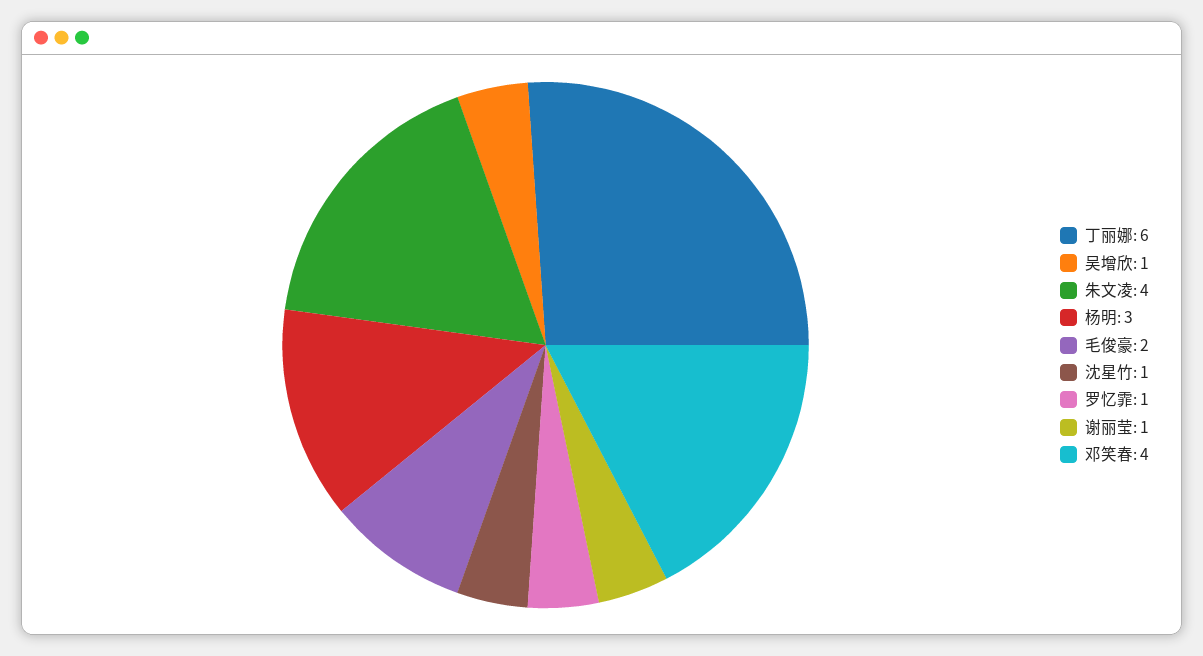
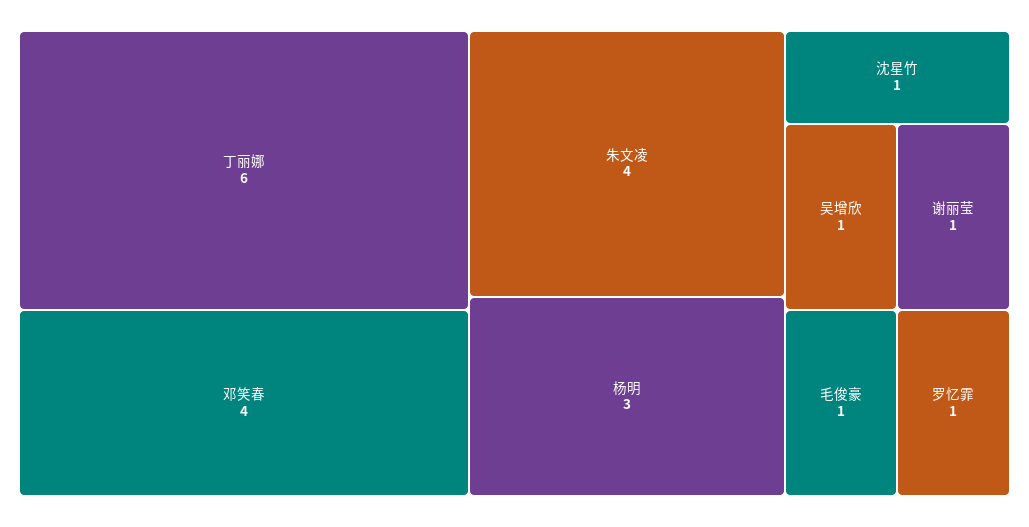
  {
    "丁丽娜": 6,
    "吴增欣": 1,
    "朱文凌": 4,
    "杨明": 3,
-   "毛俊豪": 2,
+   "毛俊豪": 1,
    "沈星竹": 1,
    "罗忆霏": 1,
    "谢丽莹": 1,
    "邓笑春": 4
  }

